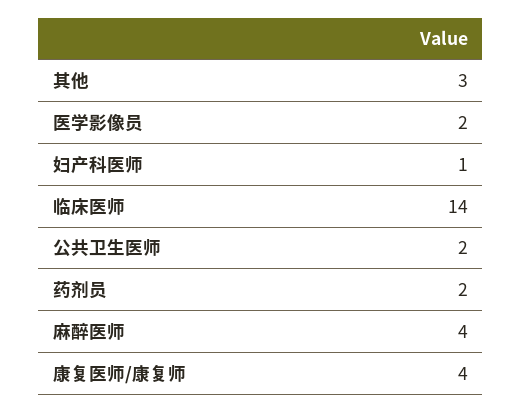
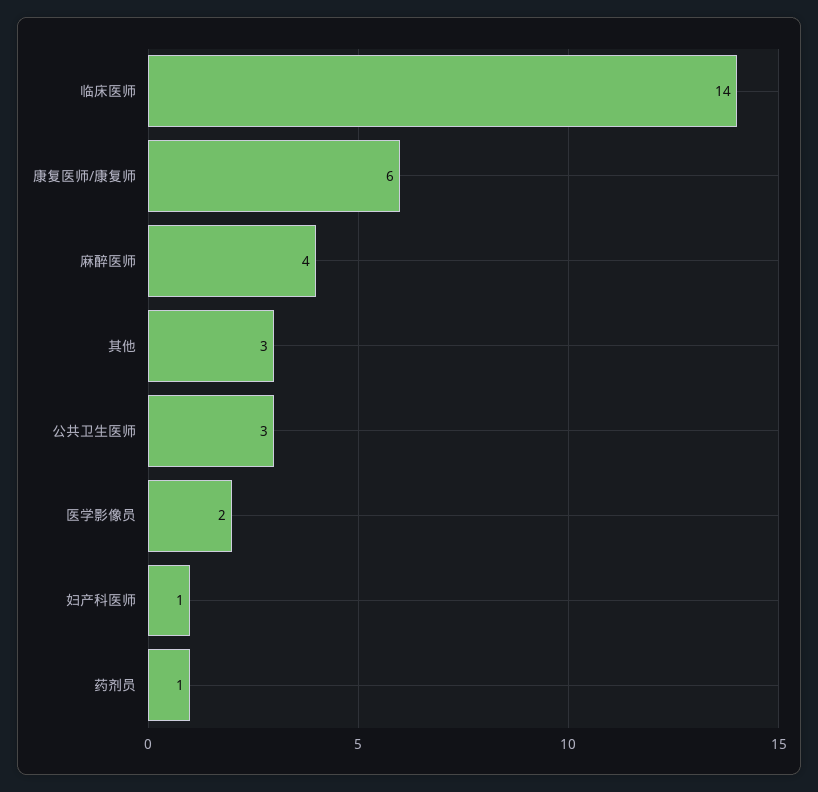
  {
    "其他": 3,
    "医学影像员": 2,
    "妇产科医师": 1,
    "临床医师": 14,
-   "公共卫生医师": 2,
+   "公共卫生医师": 3,
-   "药剂员": 2,
+   "药剂员": 1,
    "麻醉医师": 4,
-   "康复医师/康复师": 4
+   "康复医师/康复师": 6
  }

